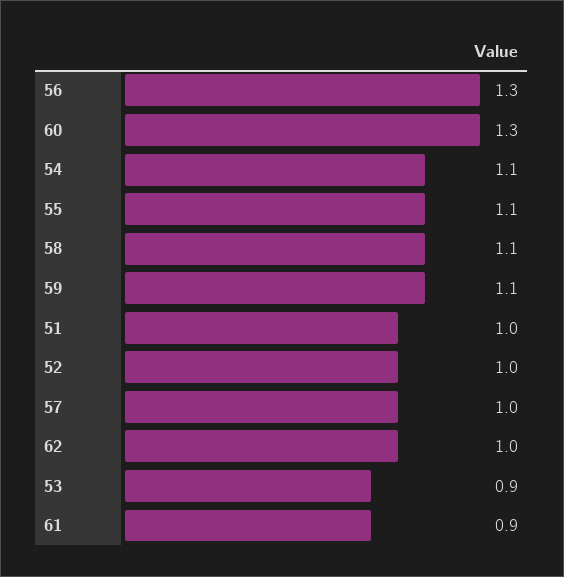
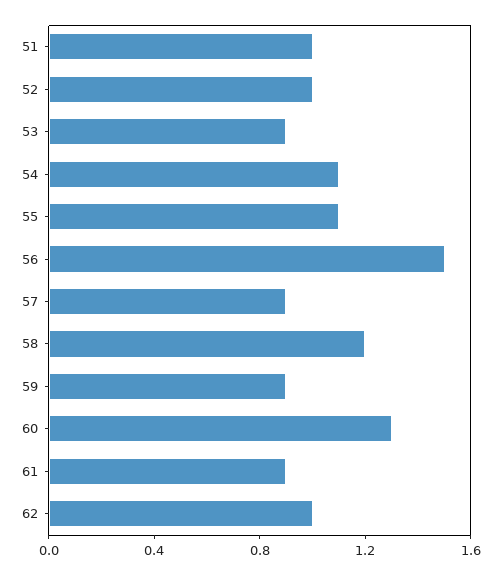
  {
-   "56": 1.3,
+   "56": 1.5,
    "60": 1.3,
    "54": 1.1,
    "55": 1.1,
-   "58": 1.1,
+   "58": 1.2,
-   "59": 1.1,
+   "59": 0.9,
    "51": 1,
    "52": 1,
-   "57": 1,
+   "57": 0.9,
    "62": 1,
    "53": 0.9,
    "61": 0.9
  }

